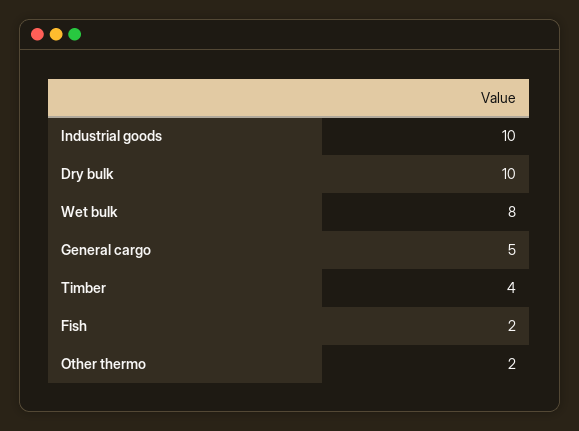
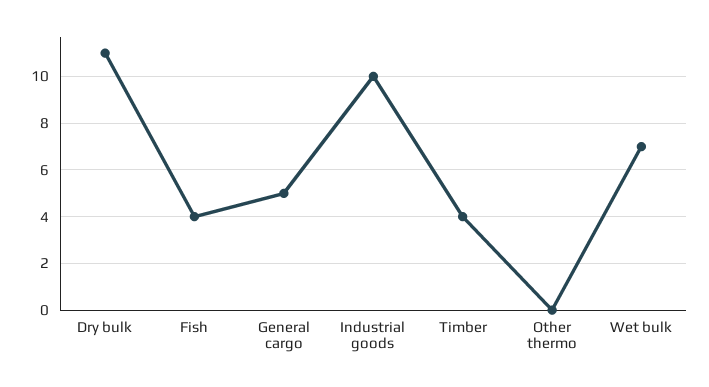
  {
    "Industrial goods": 10,
-   "Dry bulk": 10,
+   "Dry bulk": 11,
-   "Wet bulk": 8,
+   "Wet bulk": 7,
    "General cargo": 5,
    "Timber": 4,
-   "Fish": 2,
+   "Fish": 4,
-   "Other thermo": 2
+   "Other thermo": 0
  }

